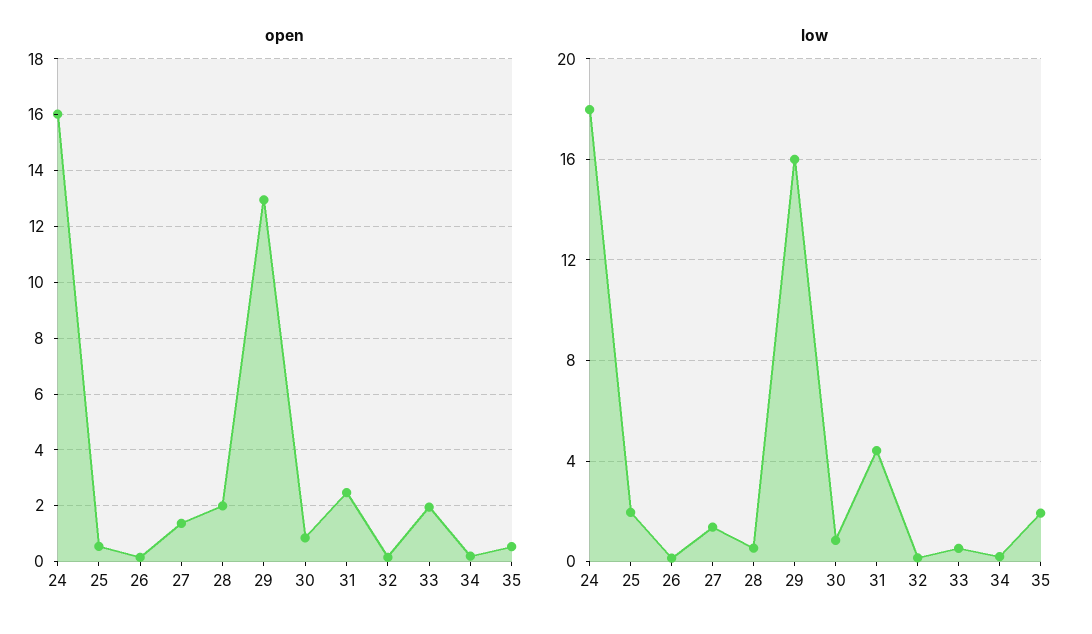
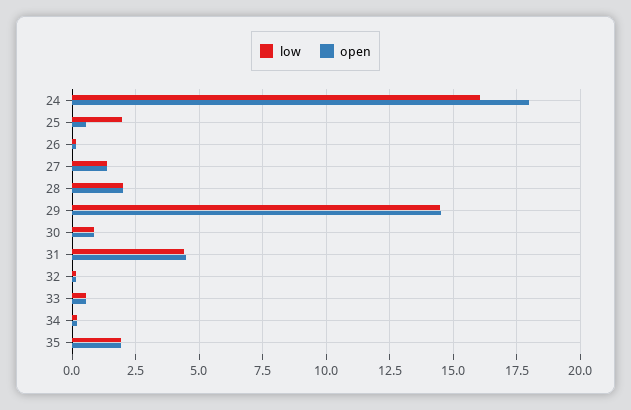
  {
    "open": {
-     "24": 16,
+     "24": 18,
      "25": 0.5,
      "26": 0.25,
      "27": 1.25,
      "28": 2,
-     "29": 13,
+     "29": 14.5,
      "30": 0.75,
-     "31": 2.5,
+     "31": 4.5,
      "32": 0.25,
-     "33": 2,
+     "33": 0.5,
      "34": 0.25,
-     "35": 0.5
+     "35": 2
    },
    "low": {
-     "24": 18,
+     "24": 16,
      "25": 2,
      "26": 0.25,
      "27": 1.25,
-     "28": 0.5,
+     "28": 2,
-     "29": 16,
+     "29": 14.5,
      "30": 0.75,
      "31": 4.5,
      "32": 0.25,
      "33": 0.5,
      "34": 0.25,
      "35": 2
    }
  }

